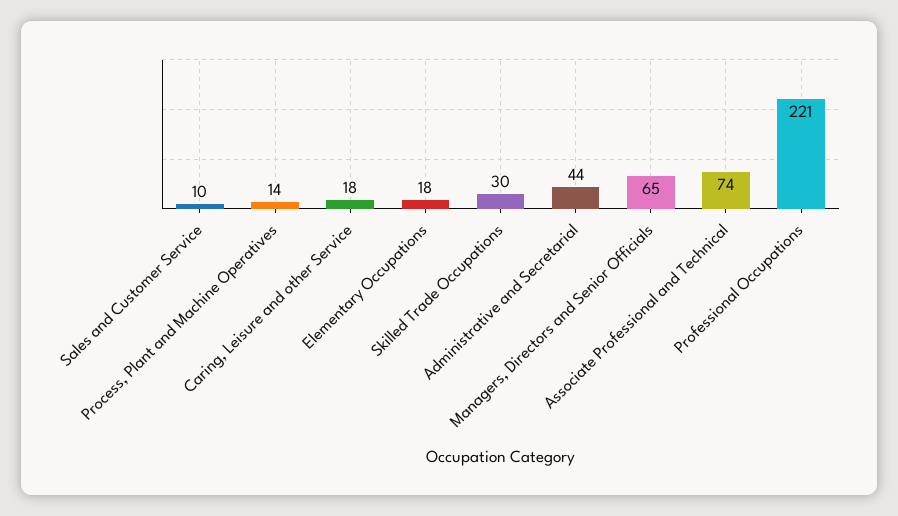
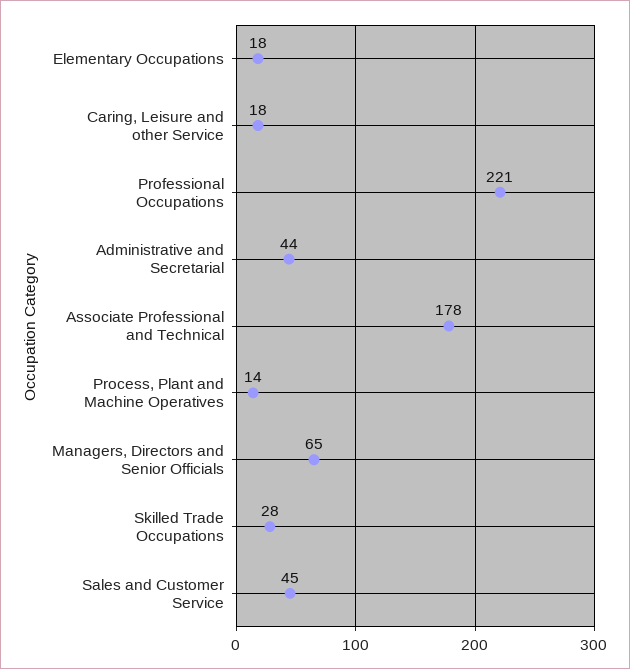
  {
-   "Sales and Customer Service": 10,
+   "Sales and Customer Service": 45,
    "Process, Plant and Machine Operatives": 14,
    "Caring, Leisure and other Service": 18,
    "Elementary Occupations": 18,
-   "Skilled Trade Occupations": 30,
+   "Skilled Trade Occupations": 28,
    "Administrative and Secretarial": 44,
    "Managers, Directors and Senior Officials": 65,
-   "Associate Professional and Technical": 74,
+   "Associate Professional and Technical": 178,
    "Professional Occupations": 221
  }

